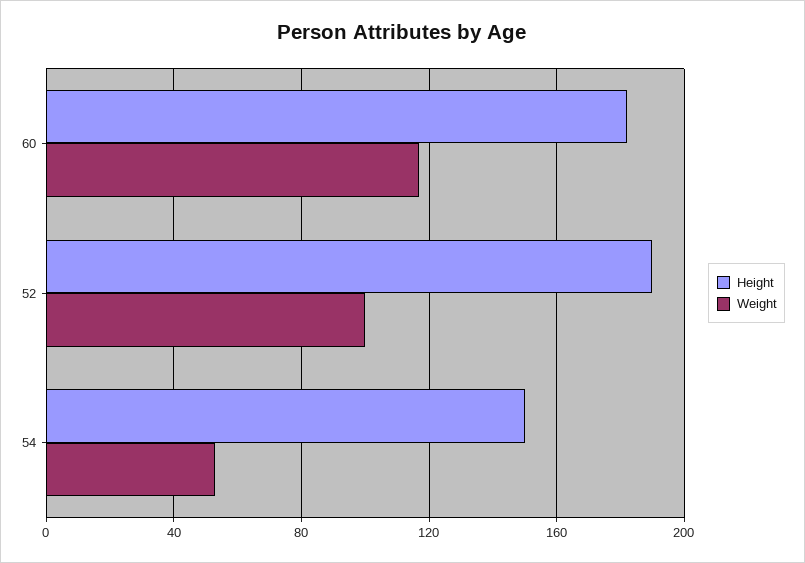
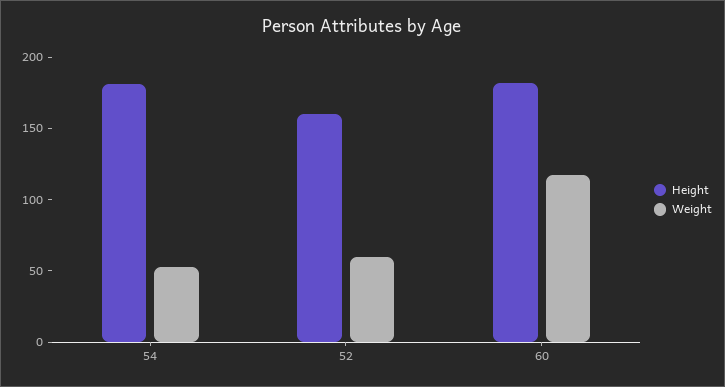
  {
    "Height": {
      "60": 180,
-     "52": 190,
+     "52": 160,
-     "54": 150
+     "54": 180
    },
    "Weight": {
      "60": 115,
-     "52": 100,
+     "52": 60,
      "54": 55
    }
  }

